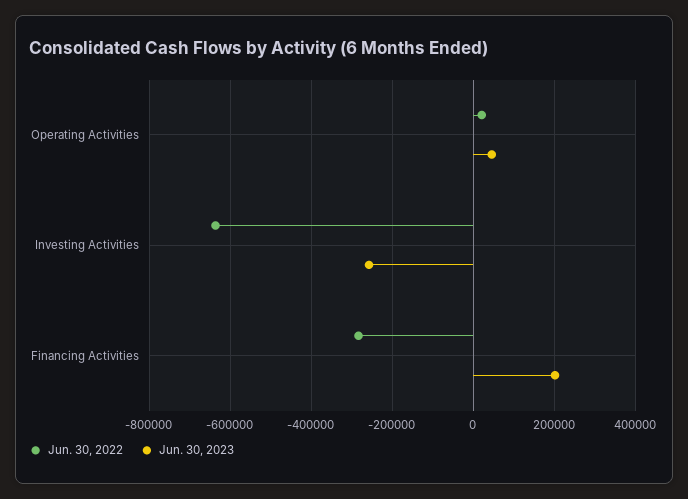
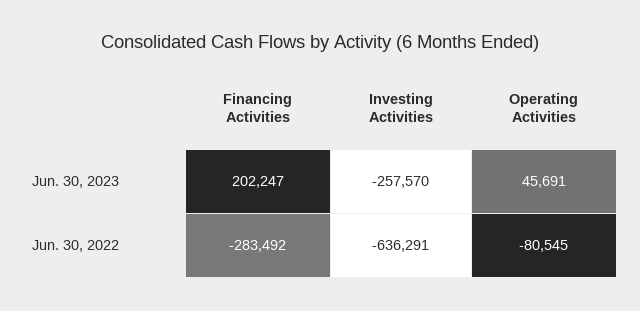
  {
    "Jun. 30, 2022": {
-     "Operating Activities": 20000,
+     "Operating Activities": -80545,
      "Investing Activities": -636291,
      "Financing Activities": -283492
    },
    "Jun. 30, 2023": {
      "Operating Activities": 45691,
      "Investing Activities": -257570,
      "Financing Activities": 202247
    }
  }

